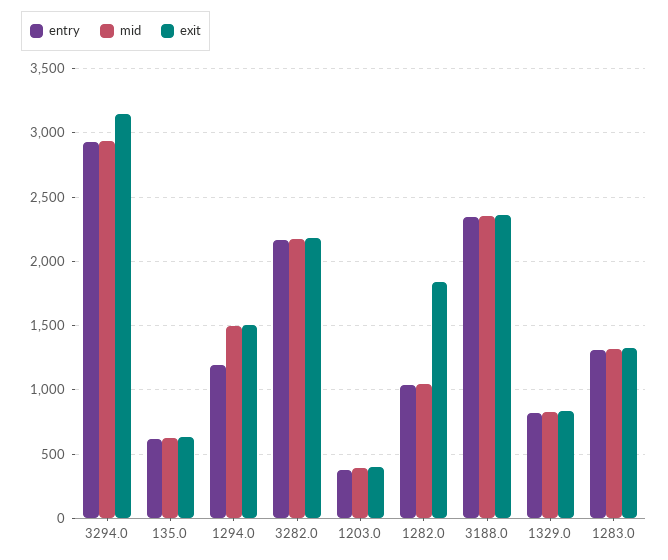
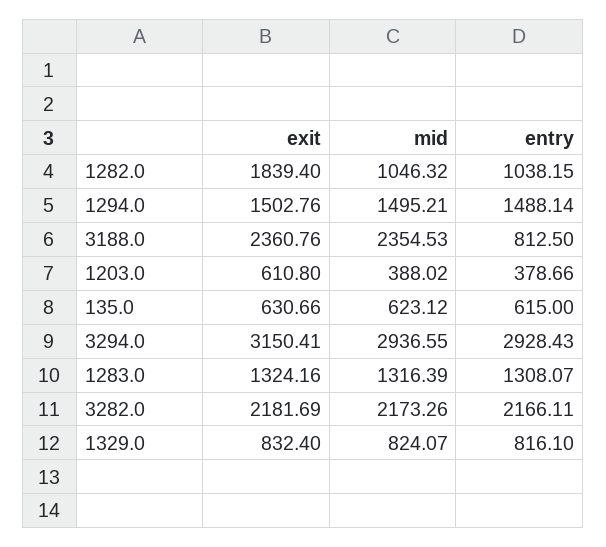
  {
    "entry": {
      "3294.0": 2928.43,
      "135.0": 615,
-     "1294.0": 1200,
+     "1294.0": 1488.14,
      "3282.0": 2166.11,
      "1203.0": 378.66,
      "1282.0": 1038.15,
-     "3188.0": 2350,
+     "3188.0": 812.5,
      "1329.0": 816.1,
      "1283.0": 1308.07
    },
    "mid": {
      "3294.0": 2936.55,
      "135.0": 623.12,
      "1294.0": 1495.21,
      "3282.0": 2173.26,
      "1203.0": 388.02,
      "1282.0": 1046.32,
      "3188.0": 2354.53,
      "1329.0": 824.07,
      "1283.0": 1316.39
    },
    "exit": {
      "3294.0": 3150.41,
      "135.0": 630.66,
      "1294.0": 1502.76,
      "3282.0": 2181.69,
-     "1203.0": 400,
+     "1203.0": 610.8,
      "1282.0": 1839.4,
      "3188.0": 2360.76,
      "1329.0": 832.4,
      "1283.0": 1324.16
    }
  }

